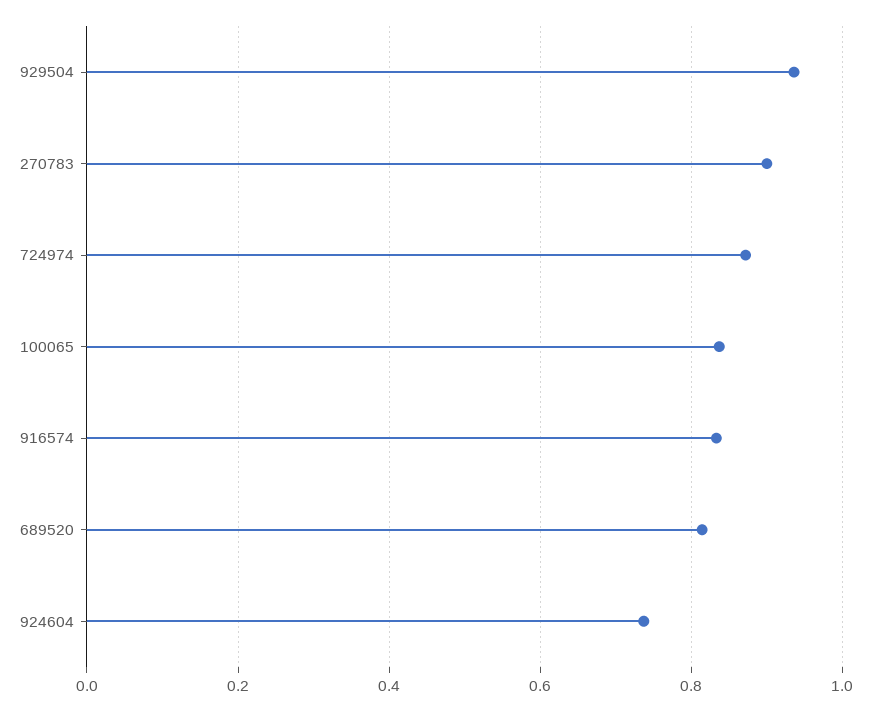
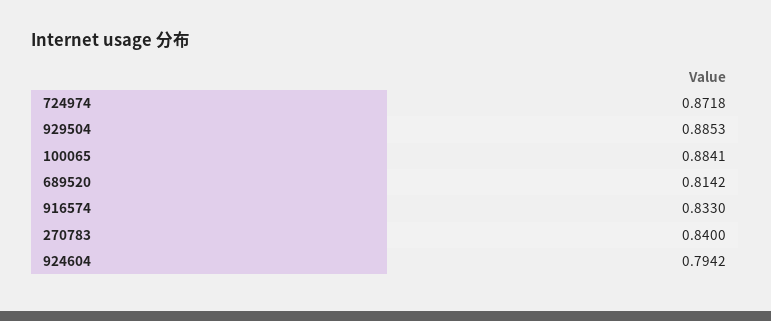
  {
-   "929504": 0.94,
+   "929504": 0.8853,
-   "270783": 0.9,
+   "270783": 0.84,
    "724974": 0.8718,
-   "100065": 0.84,
+   "100065": 0.8841,
    "916574": 0.833,
    "689520": 0.8142,
-   "924604": 0.74
+   "924604": 0.7942
  }

